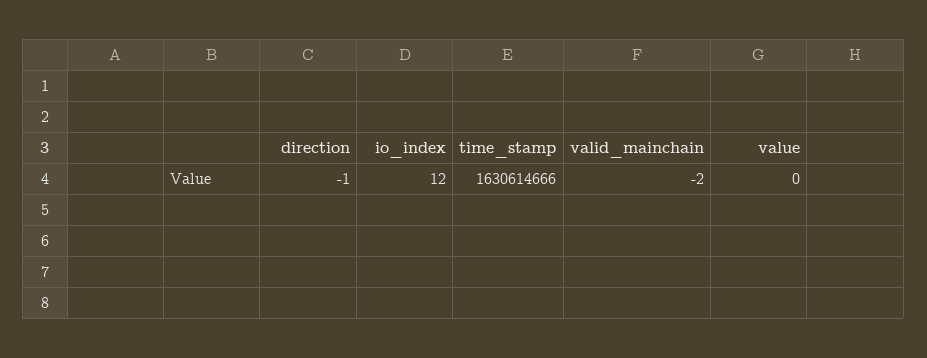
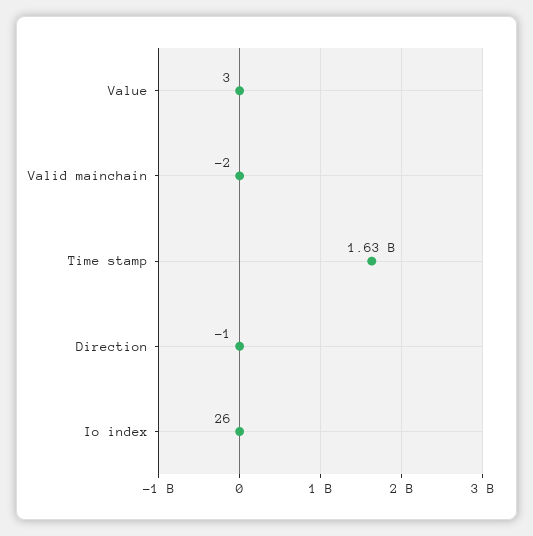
  {
    "direction": -1,
-   "io_index": 12,
+   "io_index": 26,
    "time_stamp": 1630614666,
    "valid_mainchain": -2,
-   "value": 0
+   "value": 3
  }

